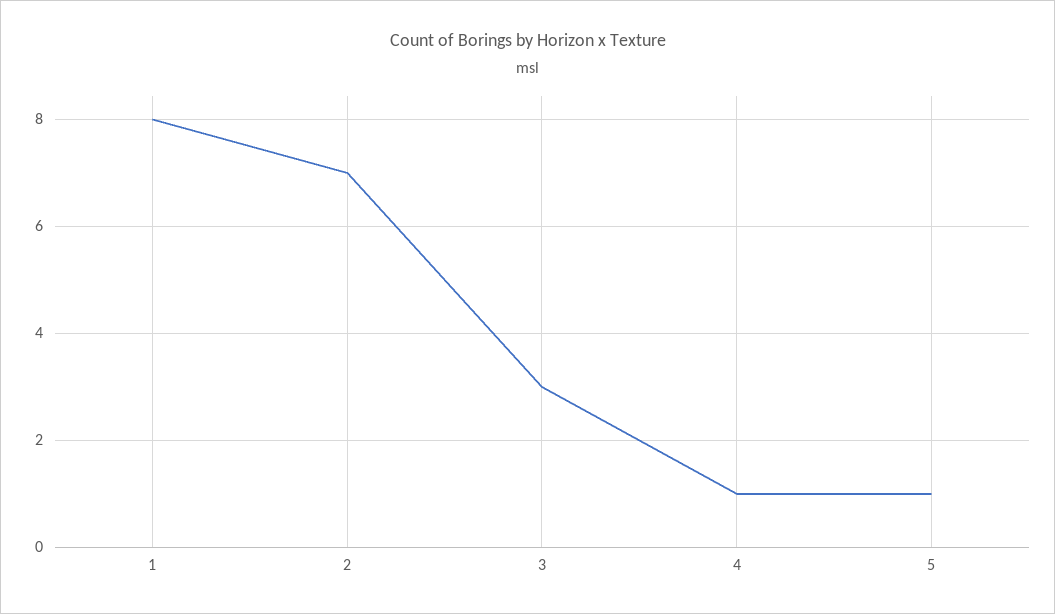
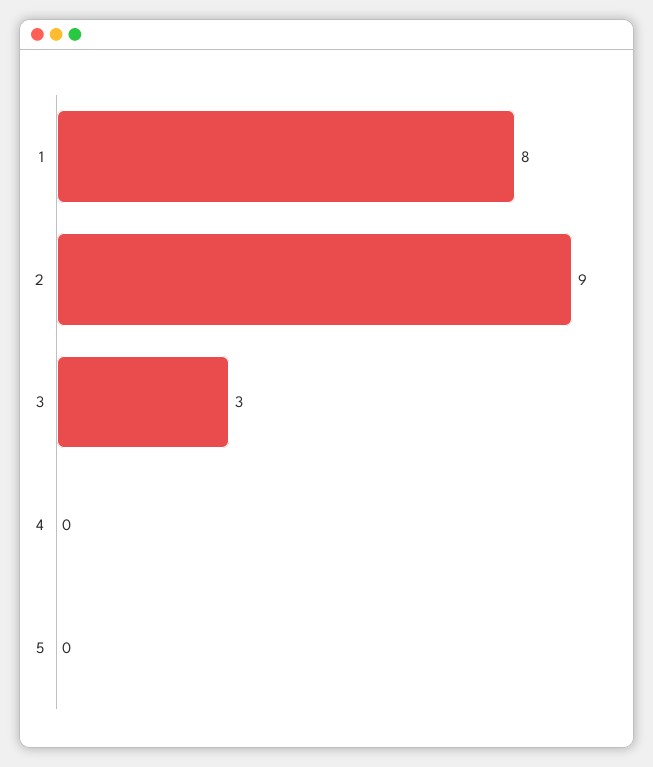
  {
    "1": 8,
-   "2": 7,
+   "2": 9,
    "3": 3,
-   "4": 1,
+   "4": 0,
-   "5": 1
+   "5": 0
  }

